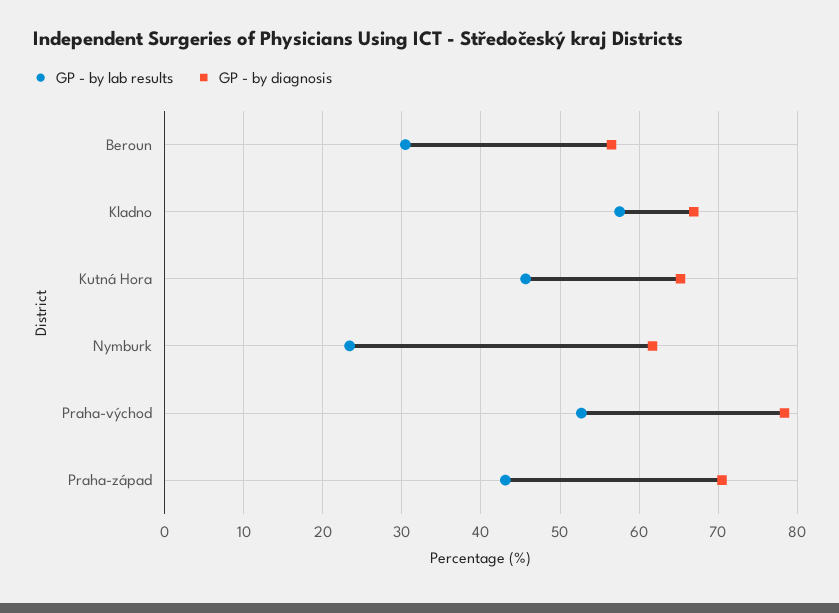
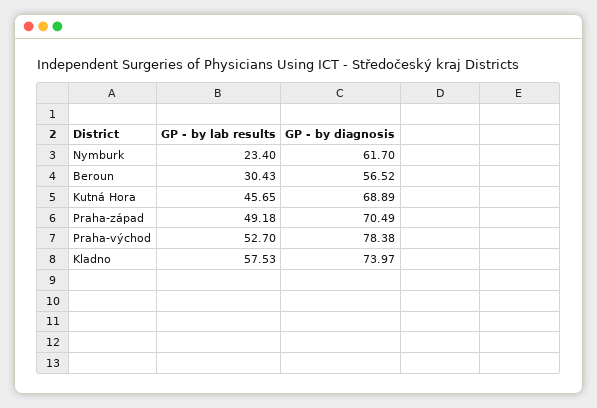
  {
    "GP - by lab results": {
      "Beroun": 30.43,
      "Kladno": 57.53,
      "Kutná Hora": 45.65,
      "Nymburk": 23.4,
      "Praha-východ": 52.7,
-     "Praha-západ": 43
+     "Praha-západ": 49.18
    },
    "GP - by diagnosis": {
      "Beroun": 56.52,
-     "Kladno": 67,
+     "Kladno": 73.97,
-     "Kutná Hora": 65,
+     "Kutná Hora": 68.89,
      "Nymburk": 61.7,
      "Praha-východ": 78.38,
      "Praha-západ": 70.49
    }
  }

